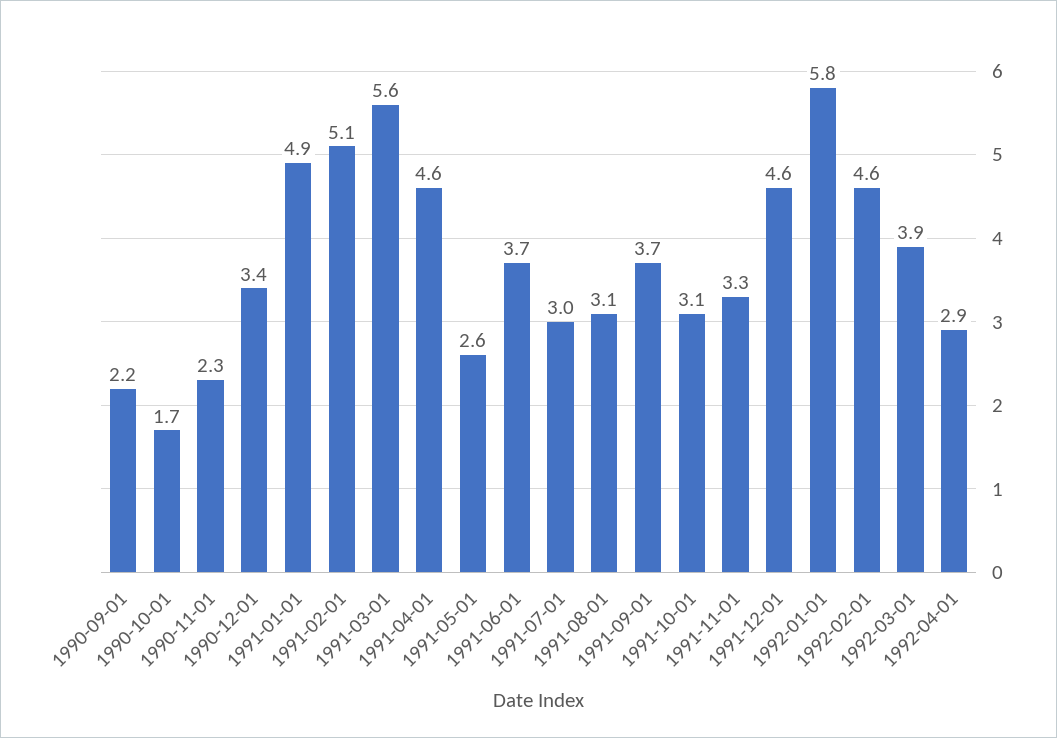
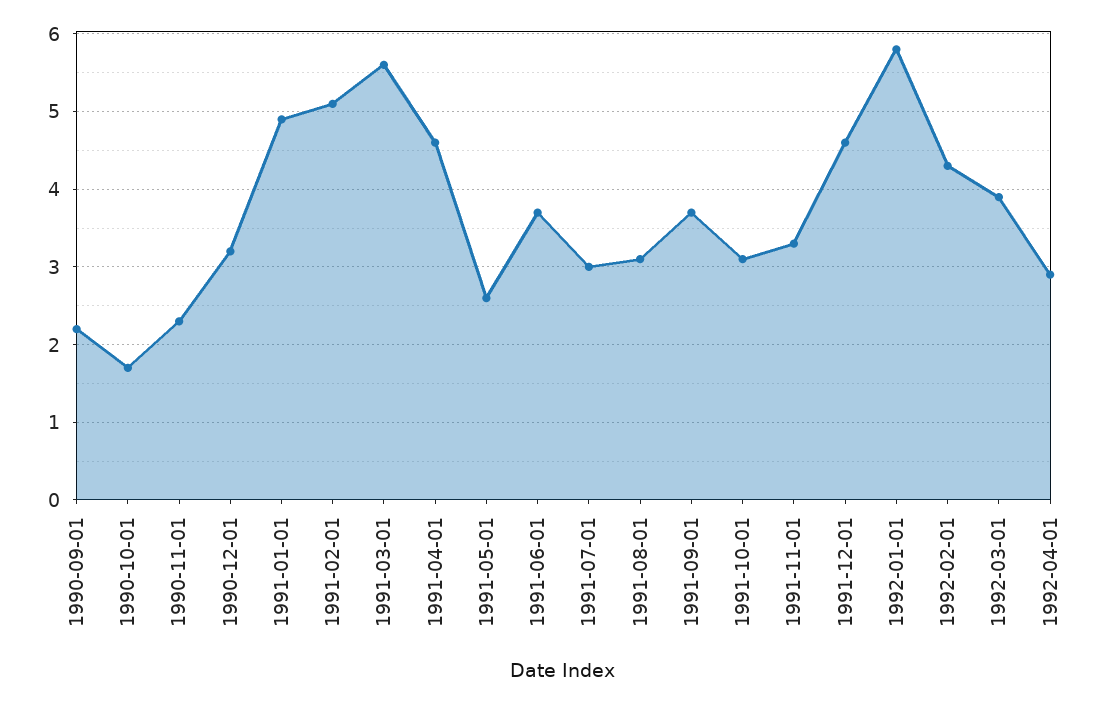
  {
    "1990-09-01": 2.2,
    "1990-10-01": 1.7,
    "1990-11-01": 2.3,
-   "1990-12-01": 3.4,
+   "1990-12-01": 3.2,
    "1991-01-01": 4.9,
    "1991-02-01": 5.1,
    "1991-03-01": 5.6,
    "1991-04-01": 4.6,
    "1991-05-01": 2.6,
    "1991-06-01": 3.7,
    "1991-07-01": 3,
    "1991-08-01": 3.1,
    "1991-09-01": 3.7,
    "1991-10-01": 3.1,
    "1991-11-01": 3.3,
    "1991-12-01": 4.6,
    "1992-01-01": 5.8,
-   "1992-02-01": 4.6,
+   "1992-02-01": 4.3,
    "1992-03-01": 3.9,
    "1992-04-01": 2.9
  }

